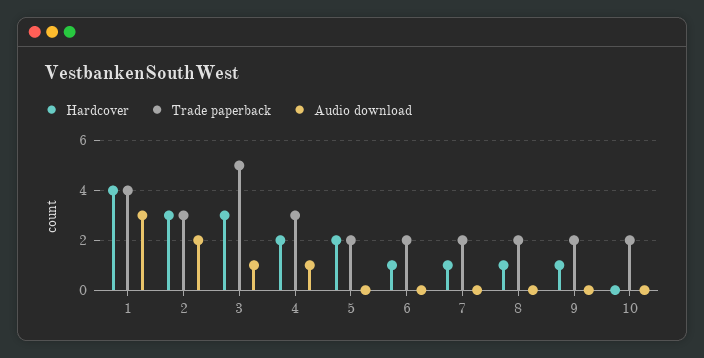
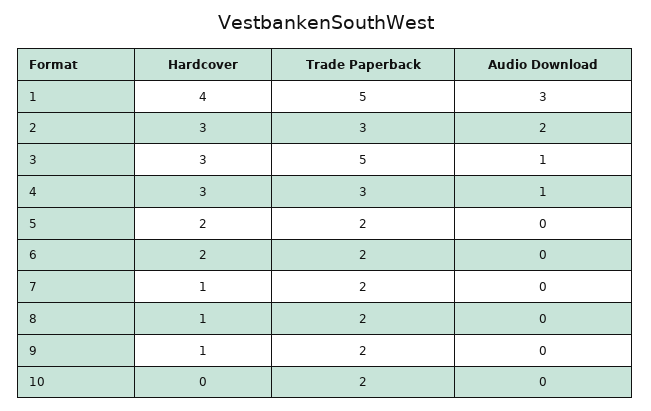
  {
    "Hardcover": {
      "1": 4,
      "2": 3,
      "3": 3,
-     "4": 2,
+     "4": 3,
      "5": 2,
-     "6": 1,
+     "6": 2,
      "7": 1,
      "8": 1,
      "9": 1,
      "10": 0
    },
    "Trade paperback": {
-     "1": 4,
+     "1": 5,
      "2": 3,
      "3": 5,
      "4": 3,
      "5": 2,
      "6": 2,
      "7": 2,
      "8": 2,
      "9": 2,
      "10": 2
    },
    "Audio download": {
      "1": 3,
      "2": 2,
      "3": 1,
      "4": 1,
      "5": 0,
      "6": 0,
      "7": 0,
      "8": 0,
      "9": 0,
      "10": 0
    }
  }

